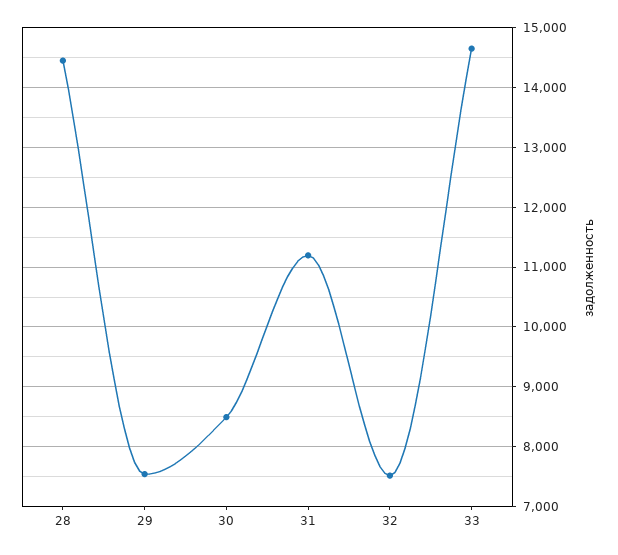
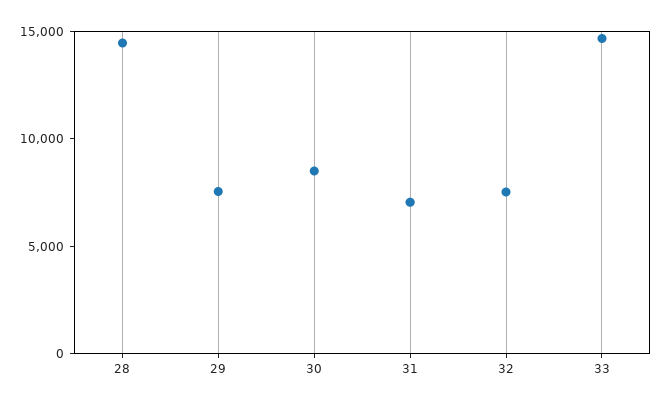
  {
    "28": 14400,
    "29": 7600,
    "30": 8400,
-   "31": 11200,
+   "31": 7000,
    "32": 7600,
    "33": 14600
  }

